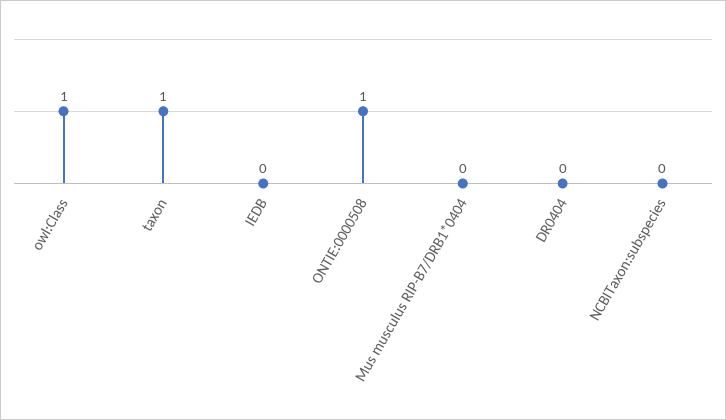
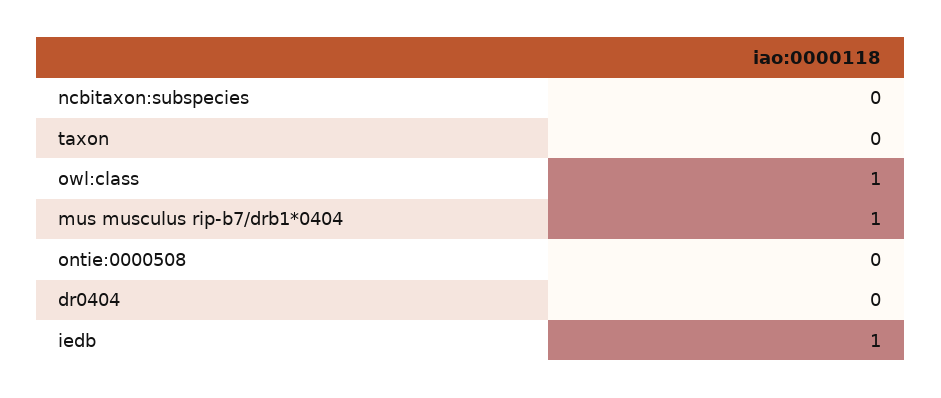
  {
    "owl:Class": 1,
-   "taxon": 1,
+   "taxon": 0,
-   "IEDB": 0,
+   "IEDB": 1,
-   "ONTIE:0000508": 1,
+   "ONTIE:0000508": 0,
-   "Mus musculus RIP-B7/DRB1*0404": 0,
+   "Mus musculus RIP-B7/DRB1*0404": 1,
    "DR0404": 0,
    "NCBITaxon:subspecies": 0
  }

